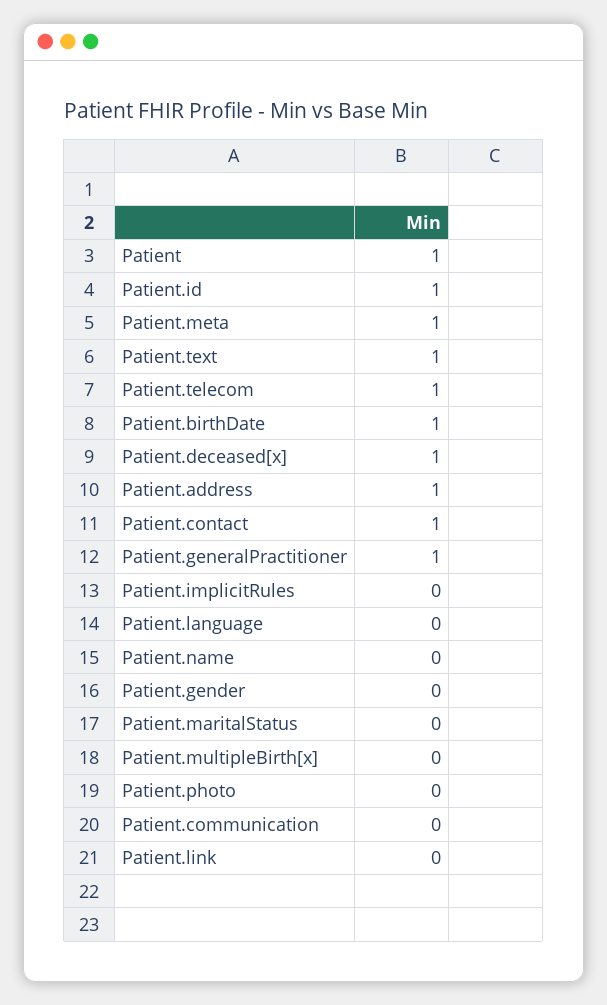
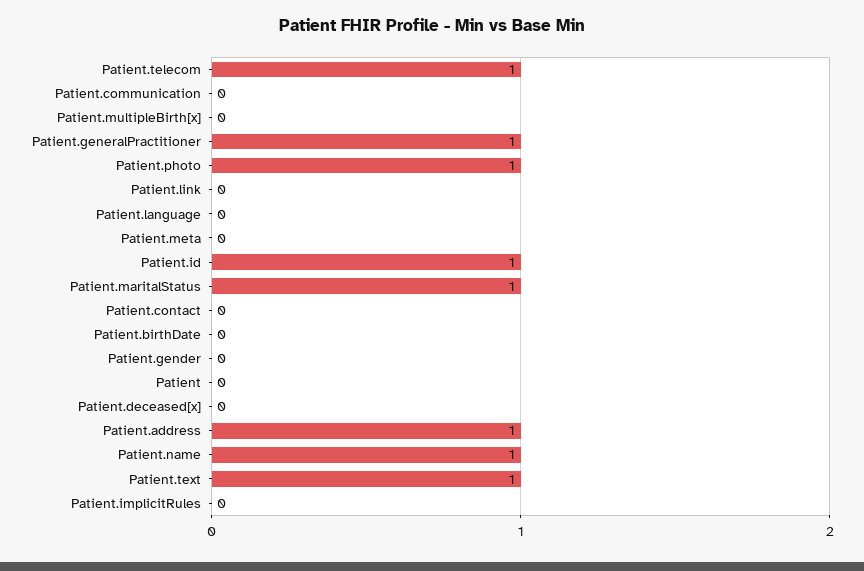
  {
-   "Patient": 1,
+   "Patient": 0,
    "Patient.id": 1,
-   "Patient.meta": 1,
+   "Patient.meta": 0,
    "Patient.text": 1,
    "Patient.telecom": 1,
-   "Patient.birthDate": 1,
+   "Patient.birthDate": 0,
-   "Patient.deceased[x]": 1,
+   "Patient.deceased[x]": 0,
    "Patient.address": 1,
-   "Patient.contact": 1,
+   "Patient.contact": 0,
    "Patient.generalPractitioner": 1,
    "Patient.implicitRules": 0,
    "Patient.language": 0,
-   "Patient.name": 0,
+   "Patient.name": 1,
    "Patient.gender": 0,
-   "Patient.maritalStatus": 0,
+   "Patient.maritalStatus": 1,
    "Patient.multipleBirth[x]": 0,
-   "Patient.photo": 0,
+   "Patient.photo": 1,
    "Patient.communication": 0,
    "Patient.link": 0
  }

